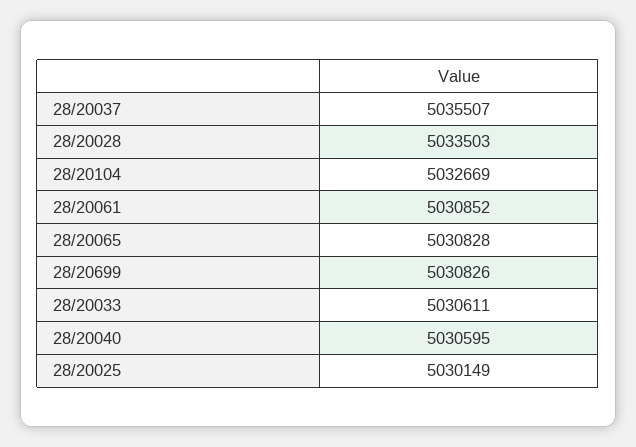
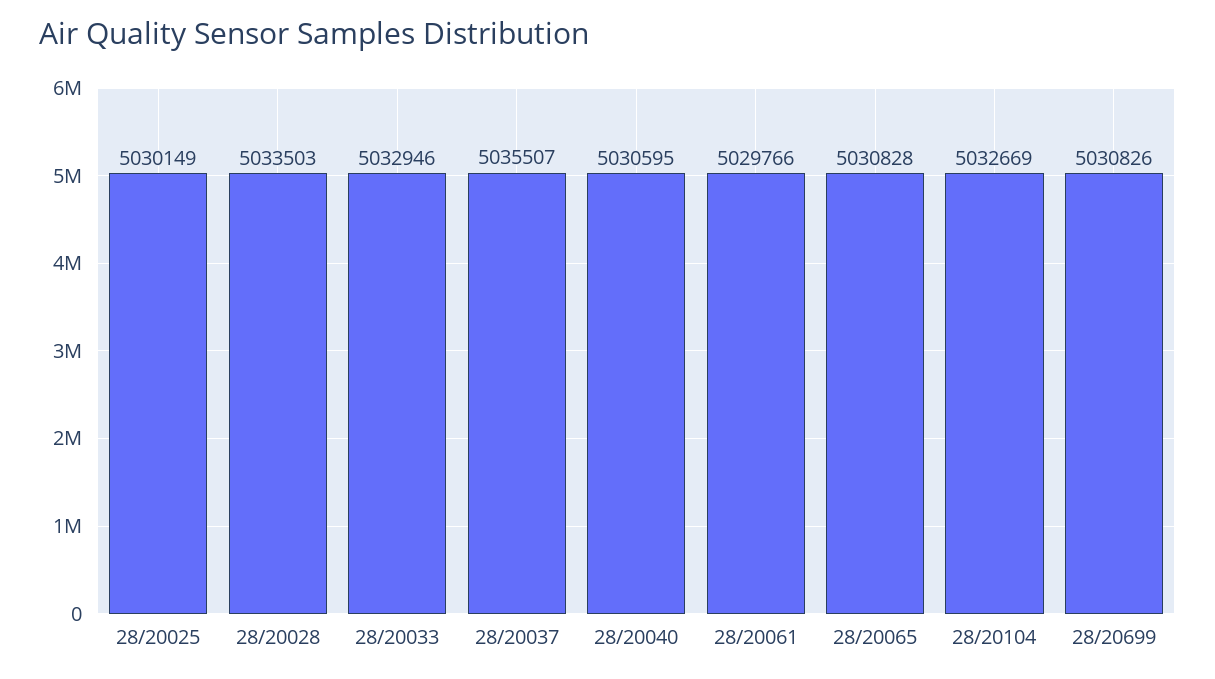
  {
    "28/20037": 5035507,
    "28/20028": 5033503,
    "28/20104": 5032669,
-   "28/20061": 5030852,
+   "28/20061": 5029766,
    "28/20065": 5030828,
    "28/20699": 5030826,
-   "28/20033": 5030611,
+   "28/20033": 5032946,
    "28/20040": 5030595,
    "28/20025": 5030149
  }

